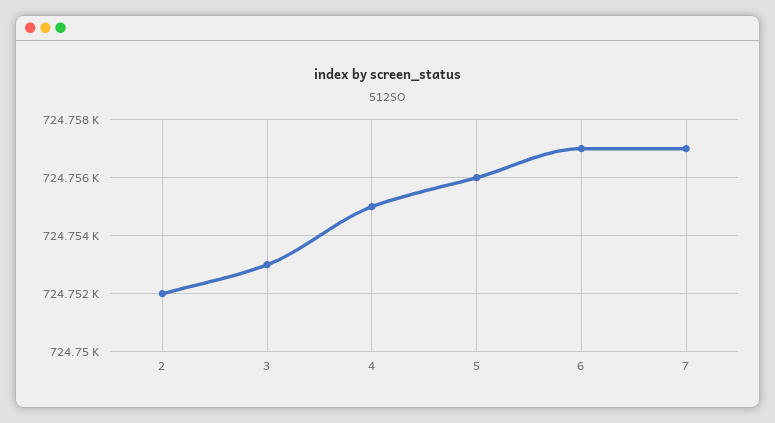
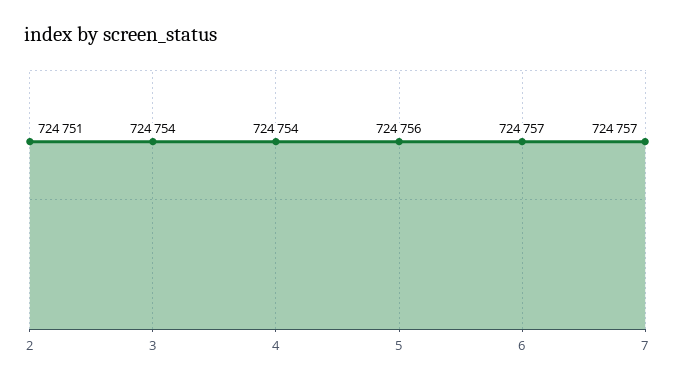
  {
-   "2": 724752,
+   "2": 724751,
-   "3": 724753,
+   "3": 724754,
-   "4": 724755,
+   "4": 724754,
    "5": 724756,
    "6": 724757,
    "7": 724757
  }

